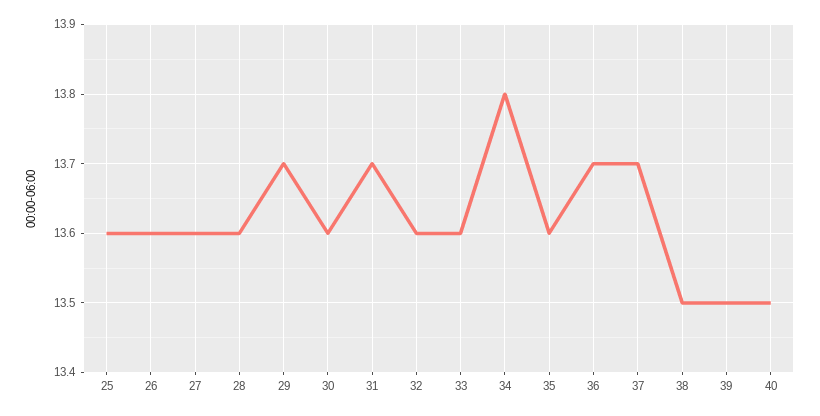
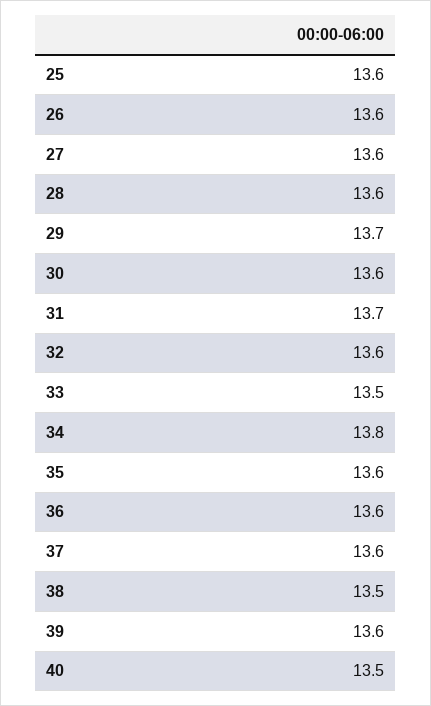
  {
    "25": 13.6,
    "26": 13.6,
    "27": 13.6,
    "28": 13.6,
    "29": 13.7,
    "30": 13.6,
    "31": 13.7,
    "32": 13.6,
-   "33": 13.6,
+   "33": 13.5,
    "34": 13.8,
    "35": 13.6,
-   "36": 13.7,
+   "36": 13.6,
-   "37": 13.7,
+   "37": 13.6,
    "38": 13.5,
-   "39": 13.5,
+   "39": 13.6,
    "40": 13.5
  }

